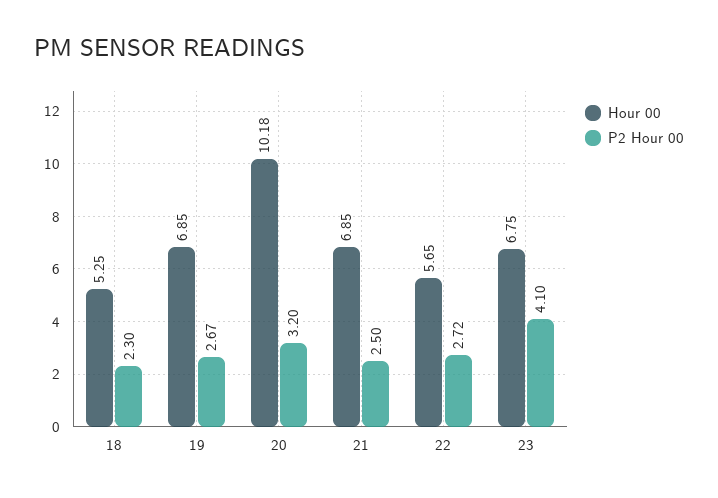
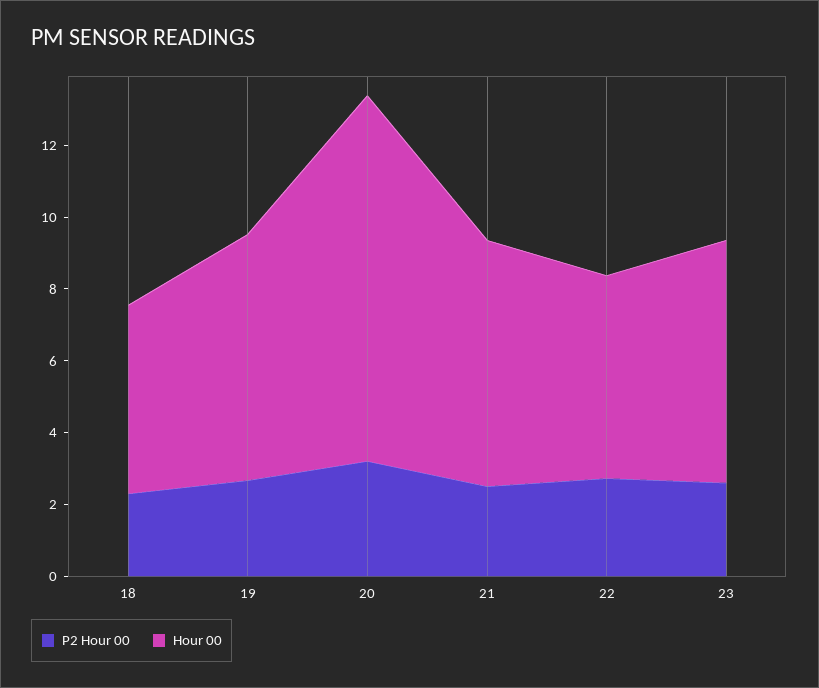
  {
    "Hour 00": {
      "18": 5.25,
      "19": 6.85,
      "20": 10.18,
      "21": 6.85,
      "22": 5.65,
      "23": 6.75
    },
    "P2 Hour 00": {
      "18": 2.3,
      "19": 2.67,
      "20": 3.2,
      "21": 2.5,
      "22": 2.72,
-     "23": 4.1
+     "23": 2.5
    }
  }

